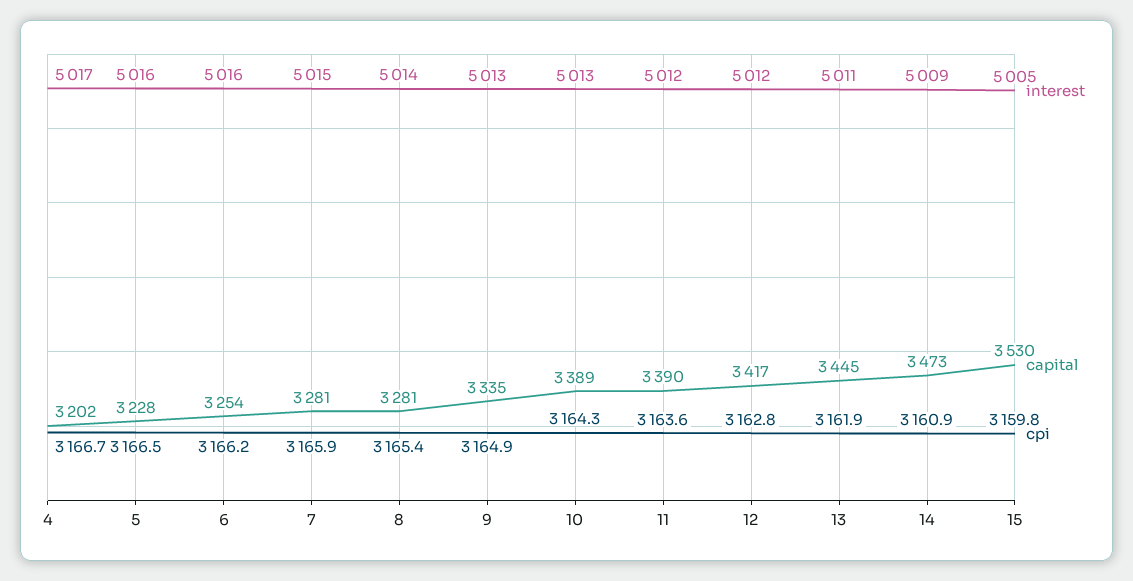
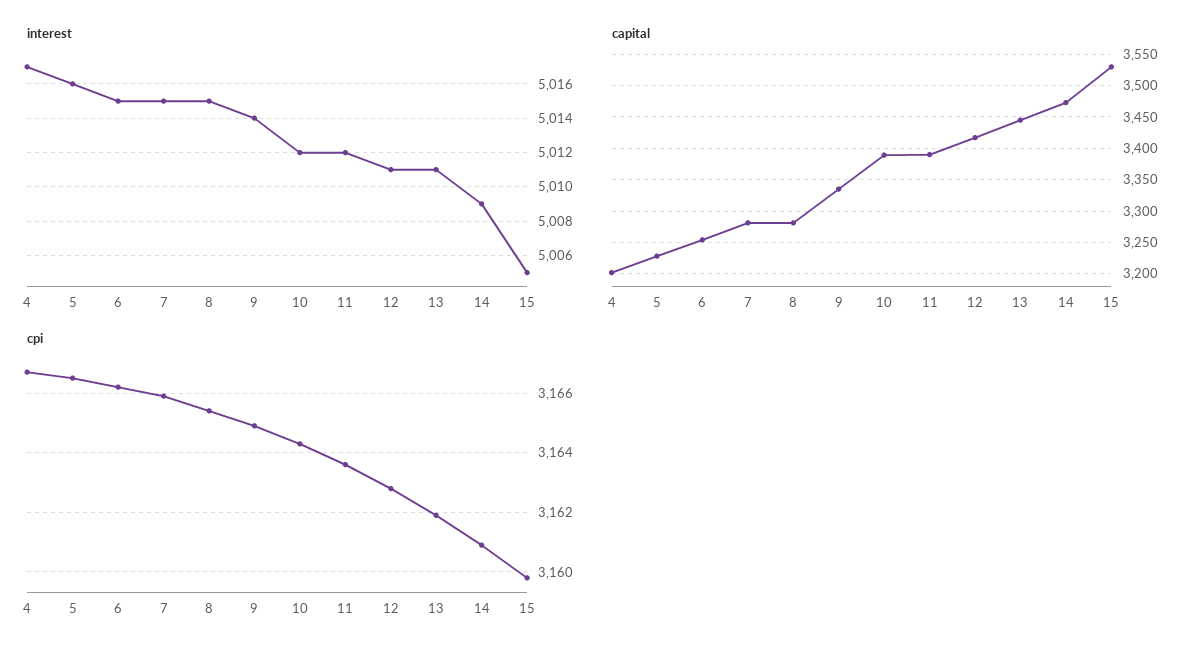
  {
    "interest": {
      "4": 5017,
      "5": 5016,
-     "6": 5016,
+     "6": 5015,
      "7": 5015,
-     "8": 5014,
+     "8": 5015,
-     "9": 5013,
+     "9": 5014,
-     "10": 5013,
+     "10": 5012,
      "11": 5012,
-     "12": 5012,
+     "12": 5011,
      "13": 5011,
      "14": 5009,
      "15": 5005
    },
    "capital": {
      "4": 3202,
      "5": 3228,
      "6": 3254,
      "7": 3281,
      "8": 3281,
      "9": 3335,
      "10": 3389,
      "11": 3390,
      "12": 3417,
      "13": 3445,
      "14": 3473,
      "15": 3530
    },
    "cpi": {
      "4": 3166.7,
      "5": 3166.5,
      "6": 3166.2,
      "7": 3165.9,
      "8": 3165.4,
      "9": 3164.9,
      "10": 3164.3,
      "11": 3163.6,
      "12": 3162.8,
      "13": 3161.9,
      "14": 3160.9,
      "15": 3159.8
    }
  }

